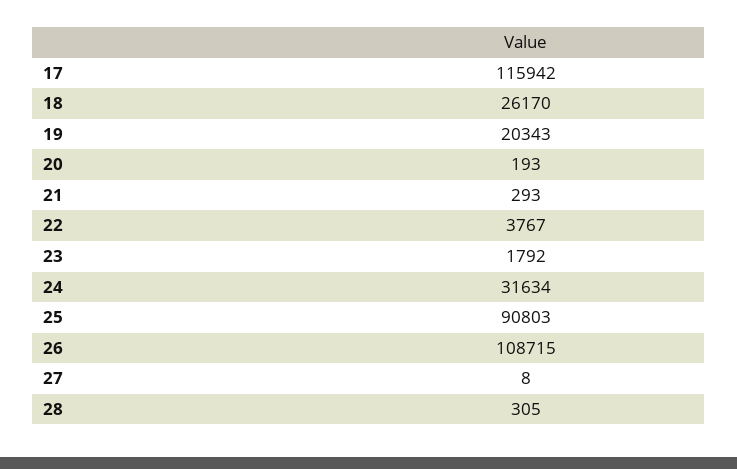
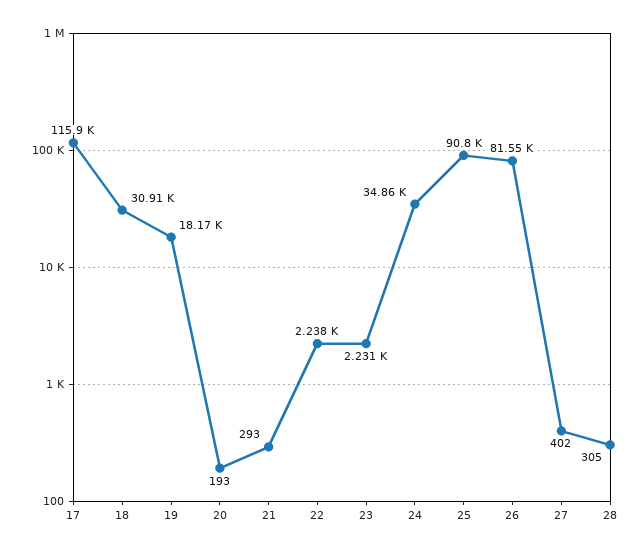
  {
    "17": 115942,
-   "18": 26170,
+   "18": 30910,
-   "19": 20343,
+   "19": 18170,
    "20": 193,
    "21": 293,
-   "22": 3767,
+   "22": 2238,
-   "23": 1792,
+   "23": 2231,
-   "24": 31634,
+   "24": 34860,
    "25": 90803,
-   "26": 108715,
+   "26": 81550,
-   "27": 8,
+   "27": 402,
    "28": 305
  }

